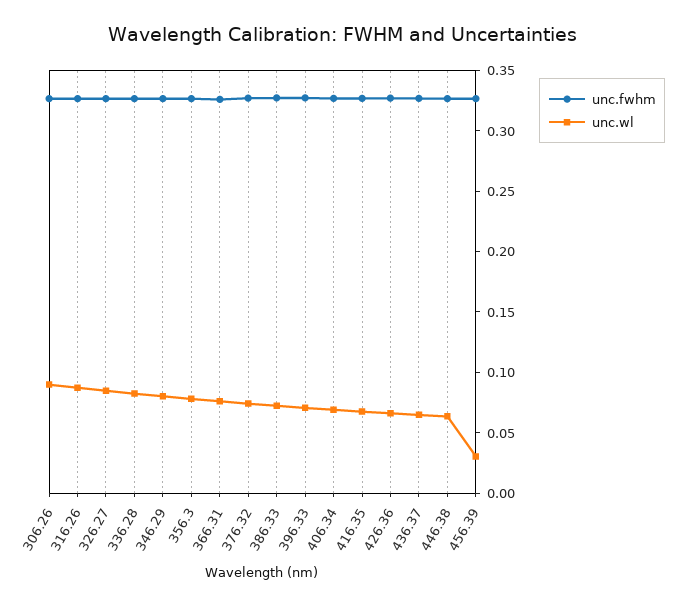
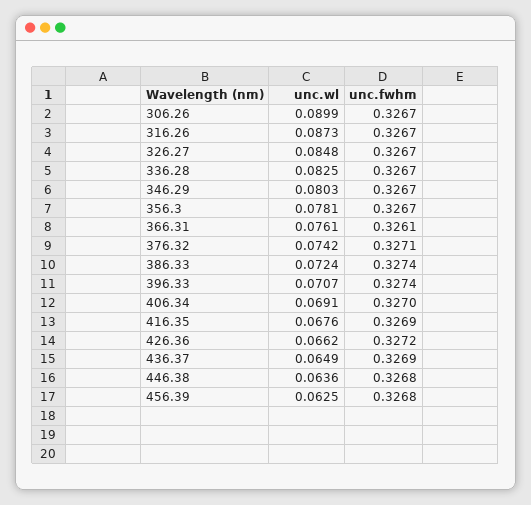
  {
    "unc.fwhm": {
      "306.26": 0.3267,
      "316.26": 0.3267,
      "326.27": 0.3267,
      "336.28": 0.3267,
      "346.29": 0.3267,
      "356.3": 0.3267,
      "366.31": 0.3261,
      "376.32": 0.3271,
      "386.33": 0.3274,
      "396.33": 0.3274,
      "406.34": 0.327,
      "416.35": 0.3269,
      "426.36": 0.3272,
      "436.37": 0.3269,
      "446.38": 0.3268,
      "456.39": 0.3268
    },
    "unc.wl": {
      "306.26": 0.0899,
      "316.26": 0.0873,
      "326.27": 0.0848,
      "336.28": 0.0825,
      "346.29": 0.0803,
      "356.3": 0.0781,
      "366.31": 0.0761,
      "376.32": 0.0742,
      "386.33": 0.0724,
      "396.33": 0.0707,
      "406.34": 0.0691,
      "416.35": 0.0676,
      "426.36": 0.0662,
      "436.37": 0.0649,
      "446.38": 0.0636,
-     "456.39": 0.03
+     "456.39": 0.0625
    }
  }

